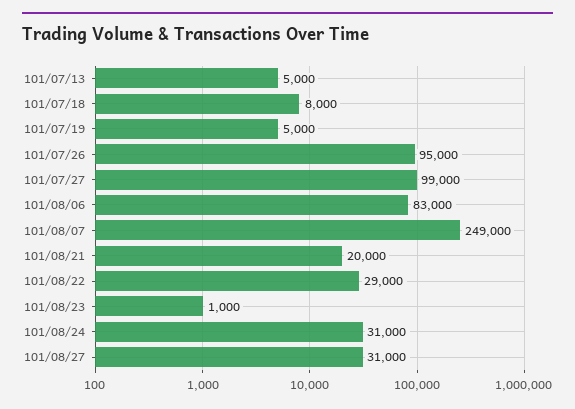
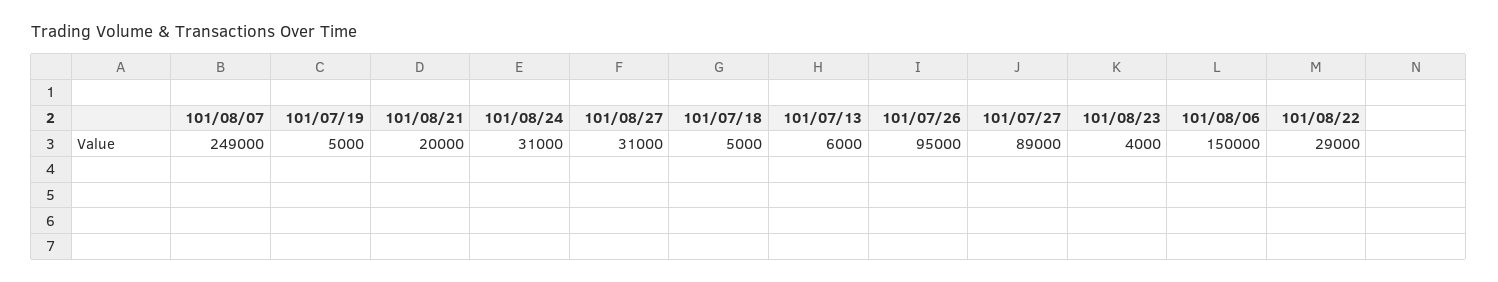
  {
-   "101/07/13": 5000,
+   "101/07/13": 6000,
-   "101/07/18": 8000,
+   "101/07/18": 5000,
    "101/07/19": 5000,
    "101/07/26": 95000,
-   "101/07/27": 99000,
+   "101/07/27": 89000,
-   "101/08/06": 83000,
+   "101/08/06": 150000,
    "101/08/07": 249000,
    "101/08/21": 20000,
    "101/08/22": 29000,
-   "101/08/23": 1000,
+   "101/08/23": 4000,
    "101/08/24": 31000,
    "101/08/27": 31000
  }

